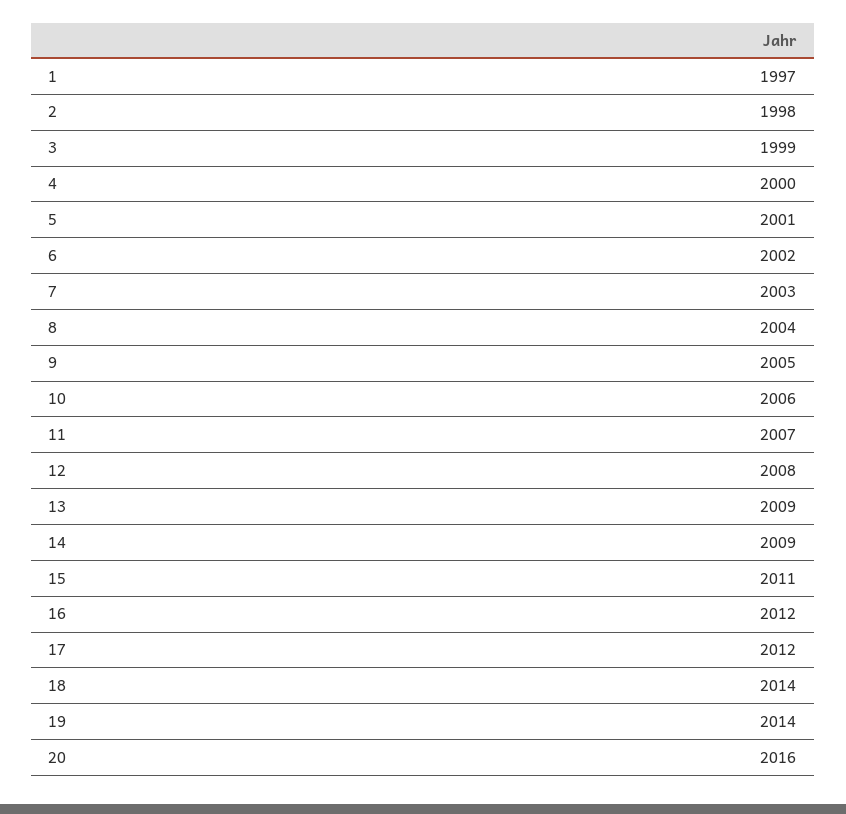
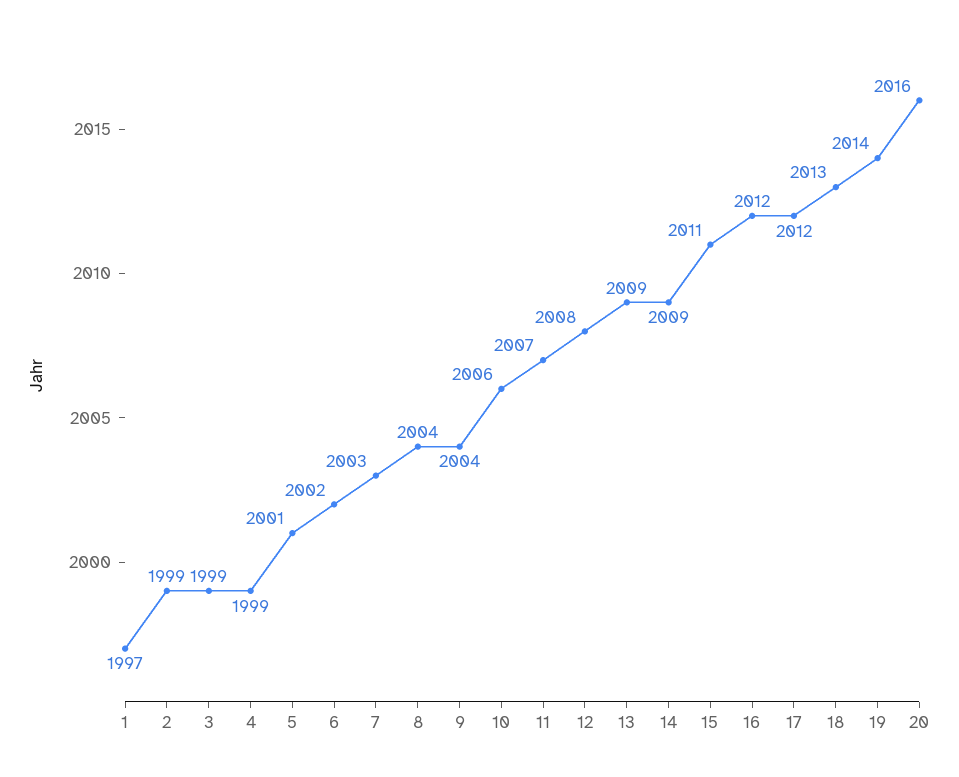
  {
    "1": 1997,
-   "2": 1998,
+   "2": 1999,
    "3": 1999,
-   "4": 2000,
+   "4": 1999,
    "5": 2001,
    "6": 2002,
    "7": 2003,
    "8": 2004,
-   "9": 2005,
+   "9": 2004,
    "10": 2006,
    "11": 2007,
    "12": 2008,
    "13": 2009,
    "14": 2009,
    "15": 2011,
    "16": 2012,
    "17": 2012,
-   "18": 2014,
+   "18": 2013,
    "19": 2014,
    "20": 2016
  }

